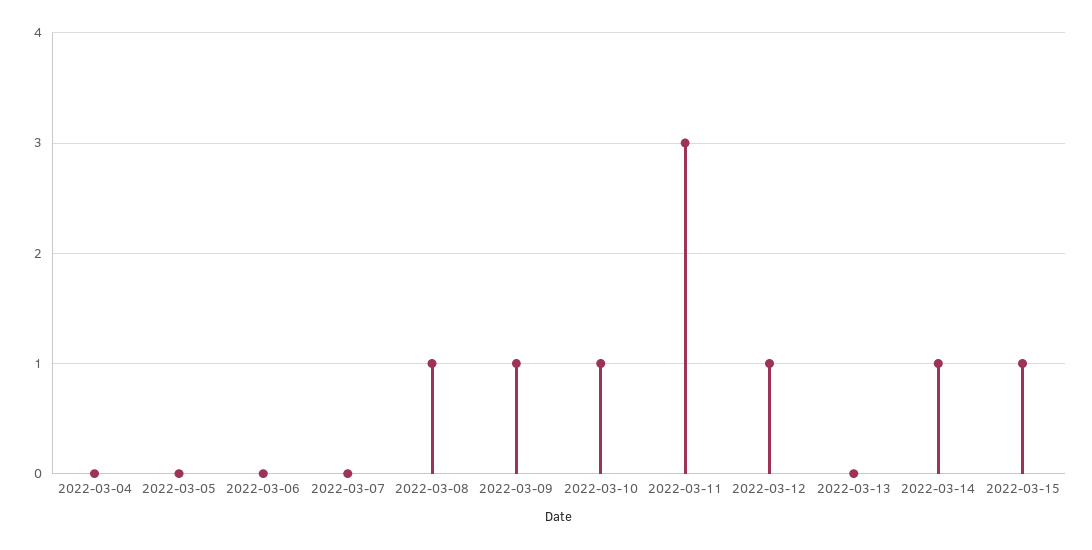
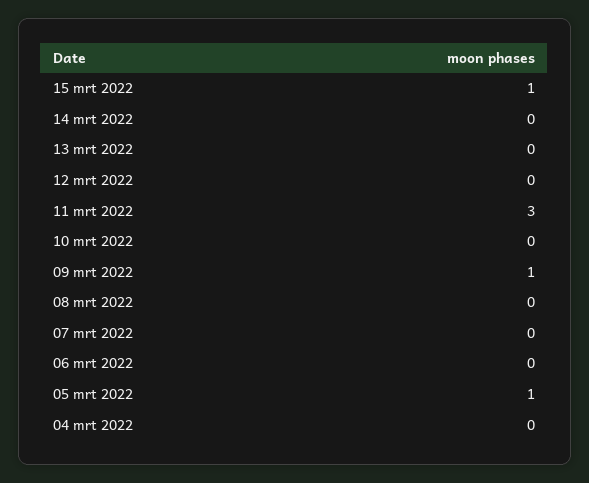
  {
    "2022-03-04": 0,
-   "2022-03-05": 0,
+   "2022-03-05": 1,
    "2022-03-06": 0,
    "2022-03-07": 0,
-   "2022-03-08": 1,
+   "2022-03-08": 0,
    "2022-03-09": 1,
-   "2022-03-10": 1,
+   "2022-03-10": 0,
    "2022-03-11": 3,
-   "2022-03-12": 1,
+   "2022-03-12": 0,
    "2022-03-13": 0,
-   "2022-03-14": 1,
+   "2022-03-14": 0,
    "2022-03-15": 1
  }

